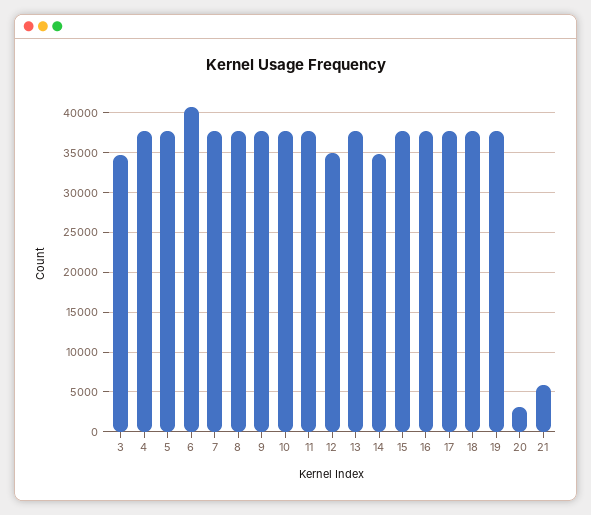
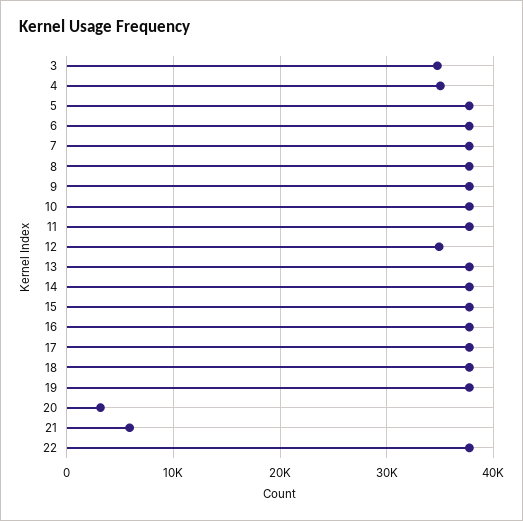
  {
    "3": 35000,
-   "4": 38000,
+   "4": 35000,
    "5": 38000,
-   "6": 41000,
+   "6": 38000,
    "7": 38000,
    "8": 38000,
    "9": 38000,
    "10": 38000,
    "11": 38000,
    "12": 35000,
    "13": 38000,
-   "14": 35000,
+   "14": 38000,
    "15": 38000,
    "16": 38000,
    "17": 38000,
    "18": 38000,
    "19": 38000,
    "20": 3000,
-   "21": 6000
+   "21": 6000,
+   "22": 38000
  }

